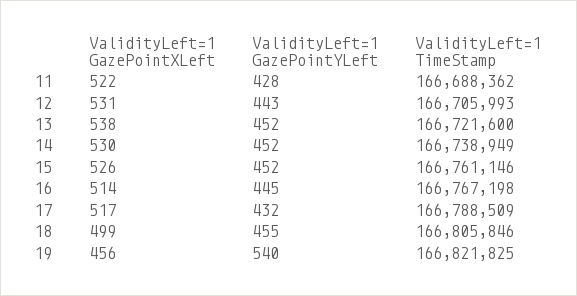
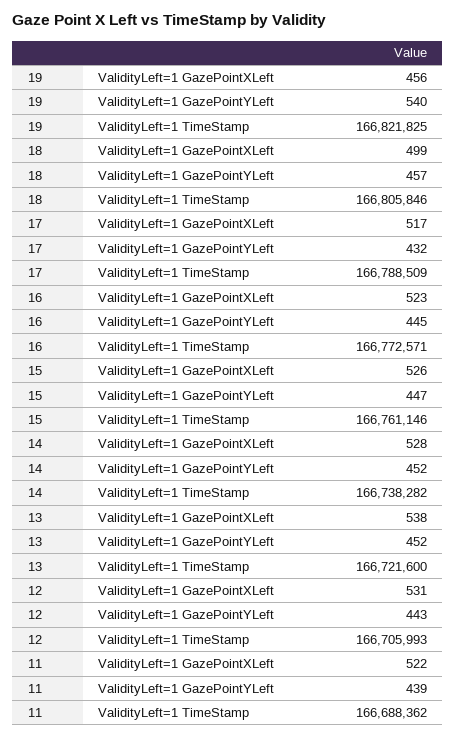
  {
    "ValidityLeft=1 GazePointXLeft": {
      "11": 522,
      "12": 531,
      "13": 538,
-     "14": 530,
+     "14": 528,
      "15": 526,
-     "16": 514,
+     "16": 523,
      "17": 517,
      "18": 499,
      "19": 456
    },
    "ValidityLeft=1 GazePointYLeft": {
-     "11": 428,
+     "11": 439,
      "12": 443,
      "13": 452,
      "14": 452,
-     "15": 452,
+     "15": 447,
      "16": 445,
      "17": 432,
-     "18": 455,
+     "18": 457,
      "19": 540
    },
    "ValidityLeft=1 TimeStamp": {
      "11": 166688362,
      "12": 166705993,
      "13": 166721600,
-     "14": 166738949,
+     "14": 166738282,
      "15": 166761146,
-     "16": 166767198,
+     "16": 166772571,
      "17": 166788509,
      "18": 166805846,
      "19": 166821825
    }
  }

